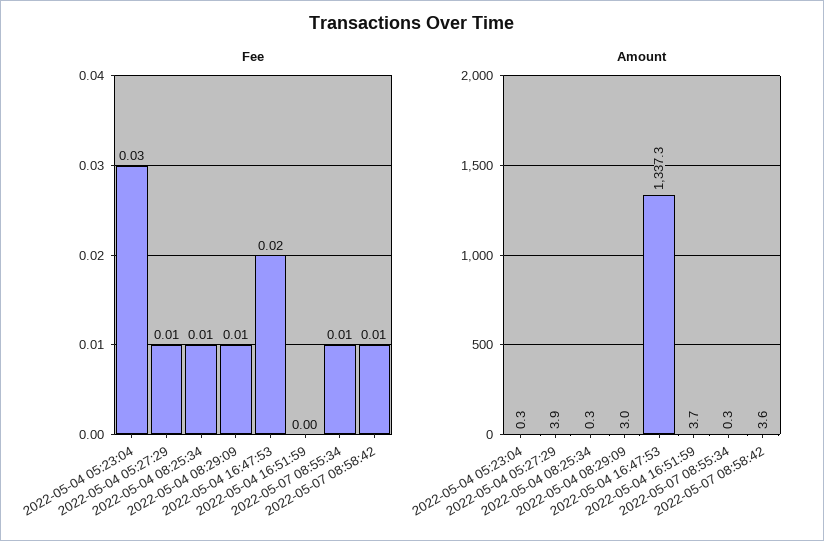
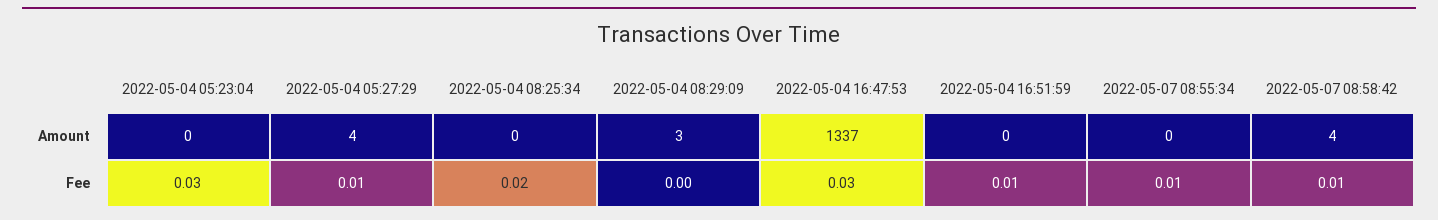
  {
    "Fee": {
      "2022-05-04 05:23:04": 0.03,
      "2022-05-04 05:27:29": 0.01,
-     "2022-05-04 08:25:34": 0.01,
+     "2022-05-04 08:25:34": 0.02,
-     "2022-05-04 08:29:09": 0.01,
+     "2022-05-04 08:29:09": 0,
-     "2022-05-04 16:47:53": 0.02,
+     "2022-05-04 16:47:53": 0.03,
-     "2022-05-04 16:51:59": 0,
+     "2022-05-04 16:51:59": 0.01,
      "2022-05-07 08:55:34": 0.01,
      "2022-05-07 08:58:42": 0.01
    },
    "Amount": {
      "2022-05-04 05:23:04": 0.3,
      "2022-05-04 05:27:29": 3.9,
      "2022-05-04 08:25:34": 0.3,
      "2022-05-04 08:29:09": 3,
      "2022-05-04 16:47:53": 1337.3,
-     "2022-05-04 16:51:59": 3.7,
+     "2022-05-04 16:51:59": 0,
      "2022-05-07 08:55:34": 0.3,
      "2022-05-07 08:58:42": 3.6
    }
  }

